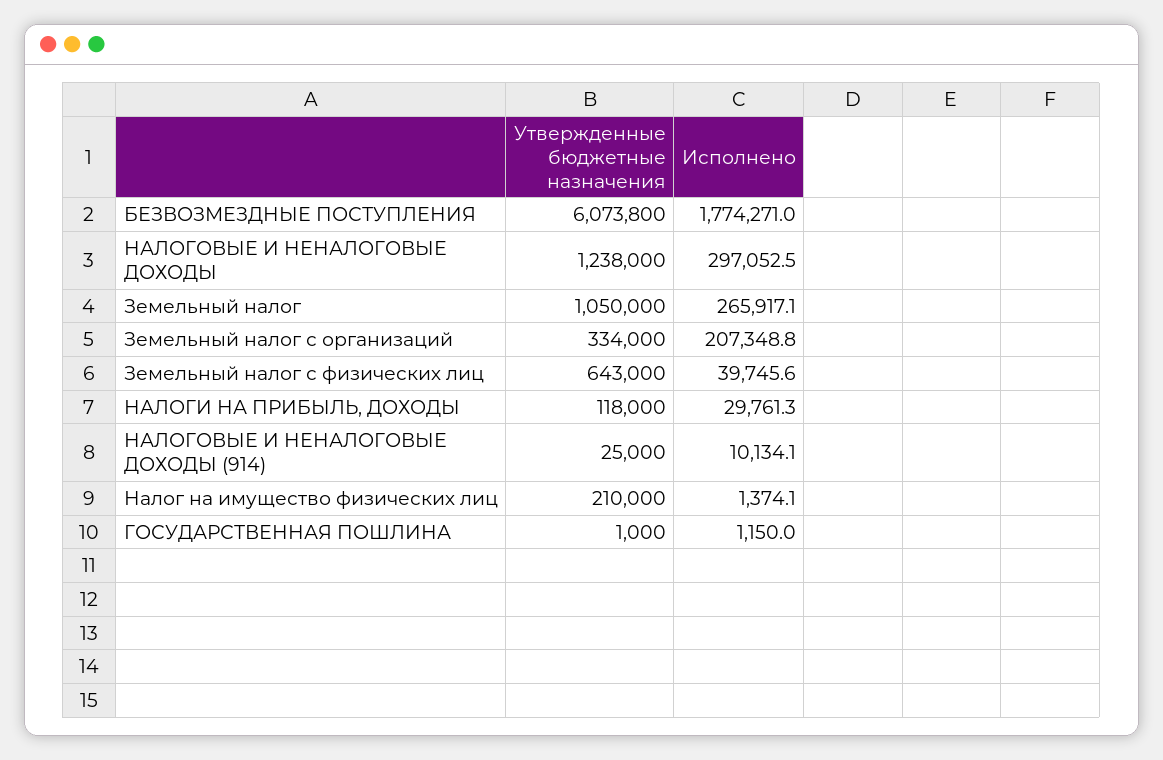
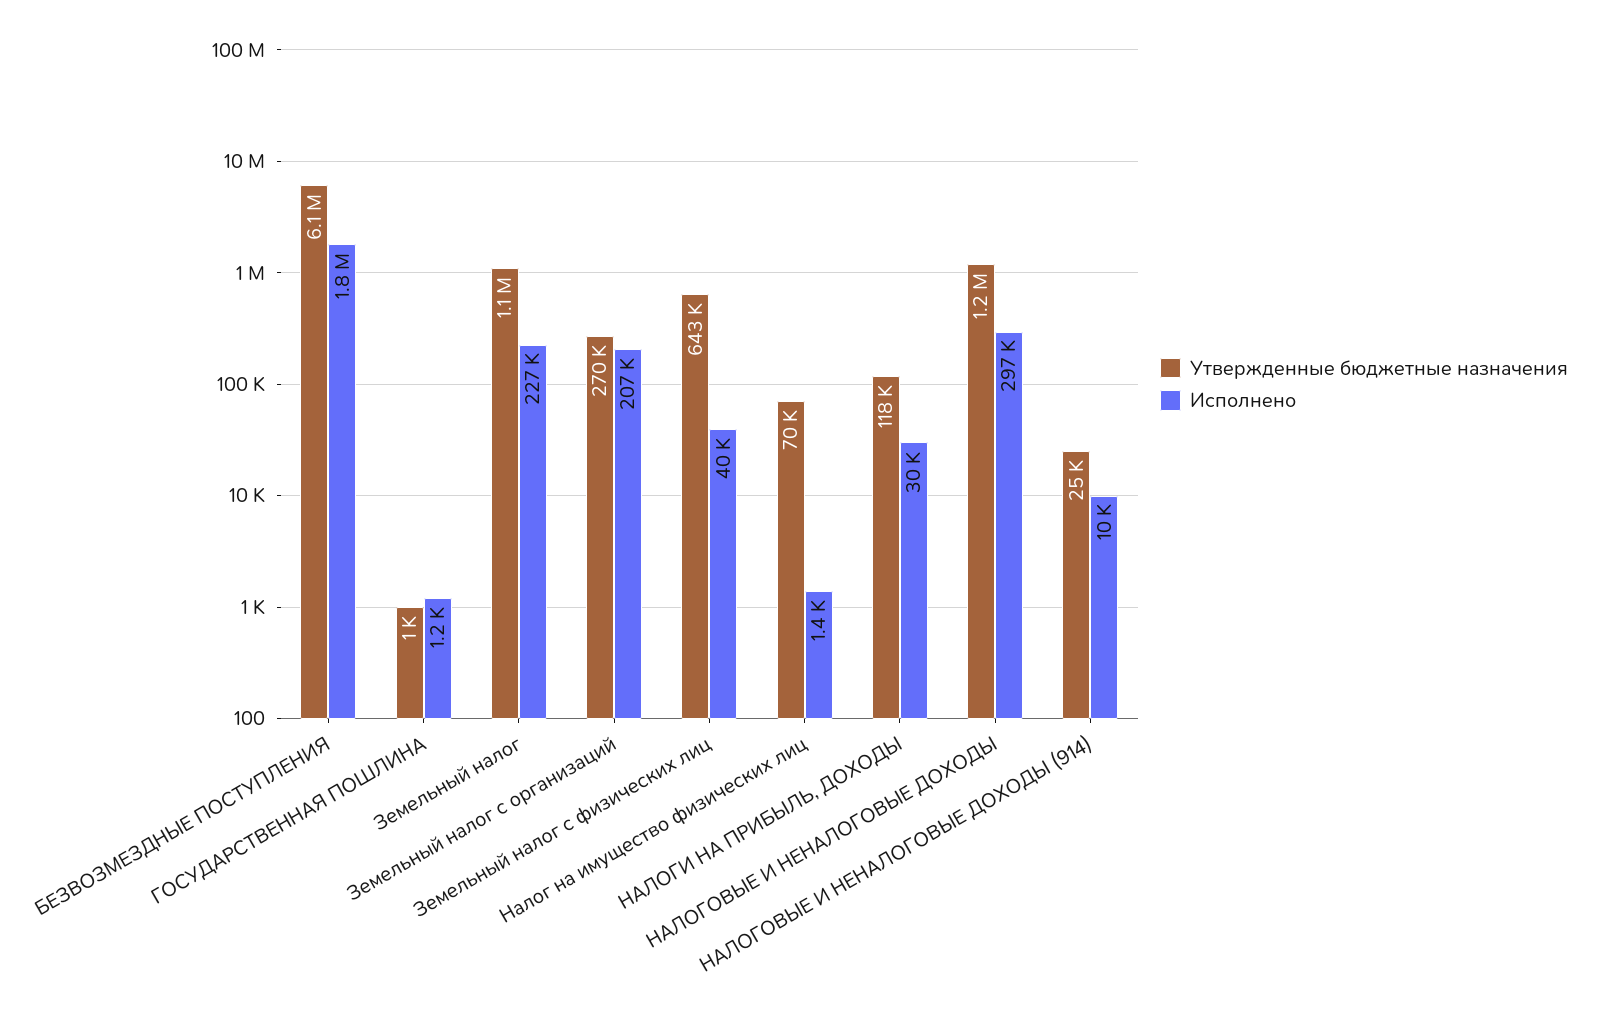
  {
    "Утвержденные бюджетные назначения": {
      "БЕЗВОЗМЕЗДНЫЕ ПОСТУПЛЕНИЯ": 6073800,
      "НАЛОГОВЫЕ И НЕНАЛОГОВЫЕ ДОХОДЫ": 1238000,
      "Земельный налог": 1050000,
-     "Земельный налог с организаций": 334000,
+     "Земельный налог с организаций": 270000,
      "Земельный налог с физических лиц": 643000,
      "НАЛОГИ НА ПРИБЫЛЬ, ДОХОДЫ": 118000,
      "НАЛОГОВЫЕ И НЕНАЛОГОВЫЕ ДОХОДЫ (914)": 25000,
-     "Налог на имущество физических лиц": 210000,
+     "Налог на имущество физических лиц": 70000,
      "ГОСУДАРСТВЕННАЯ ПОШЛИНА": 1000
    },
    "Исполнено": {
      "БЕЗВОЗМЕЗДНЫЕ ПОСТУПЛЕНИЯ": 1774271,
      "НАЛОГОВЫЕ И НЕНАЛОГОВЫЕ ДОХОДЫ": 297052.5,
-     "Земельный налог": 265917.1,
+     "Земельный налог": 227000,
      "Земельный налог с организаций": 207348.8,
      "Земельный налог с физических лиц": 39745.6,
      "НАЛОГИ НА ПРИБЫЛЬ, ДОХОДЫ": 29761.3,
      "НАЛОГОВЫЕ И НЕНАЛОГОВЫЕ ДОХОДЫ (914)": 10134.1,
      "Налог на имущество физических лиц": 1374.1,
      "ГОСУДАРСТВЕННАЯ ПОШЛИНА": 1150
    }
  }

